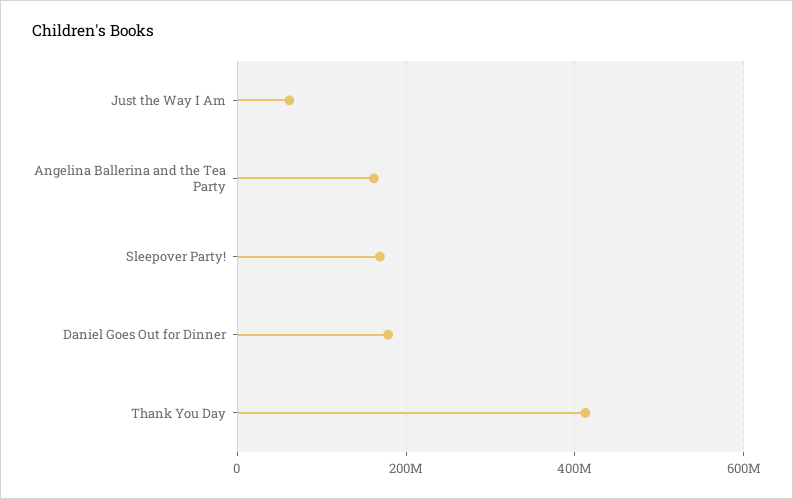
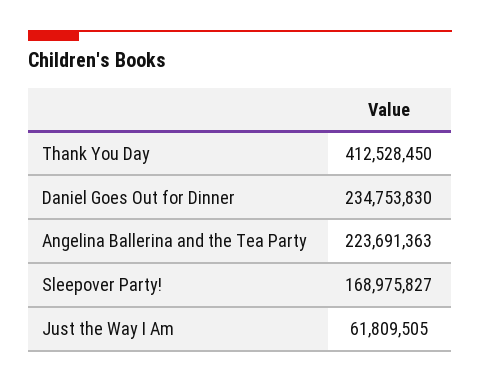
  {
    "Just the Way I Am": 61809505,
-   "Angelina Ballerina and the Tea Party": 160000000,
+   "Angelina Ballerina and the Tea Party": 223691363,
    "Sleepover Party!": 168975827,
-   "Daniel Goes Out for Dinner": 180000000,
+   "Daniel Goes Out for Dinner": 234753830,
    "Thank You Day": 412528450
  }

